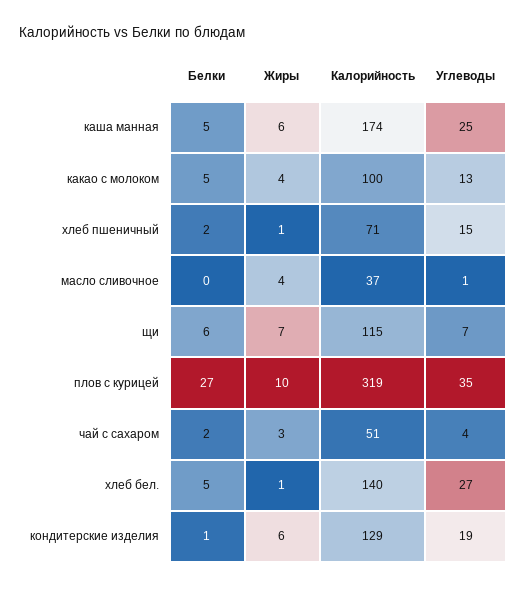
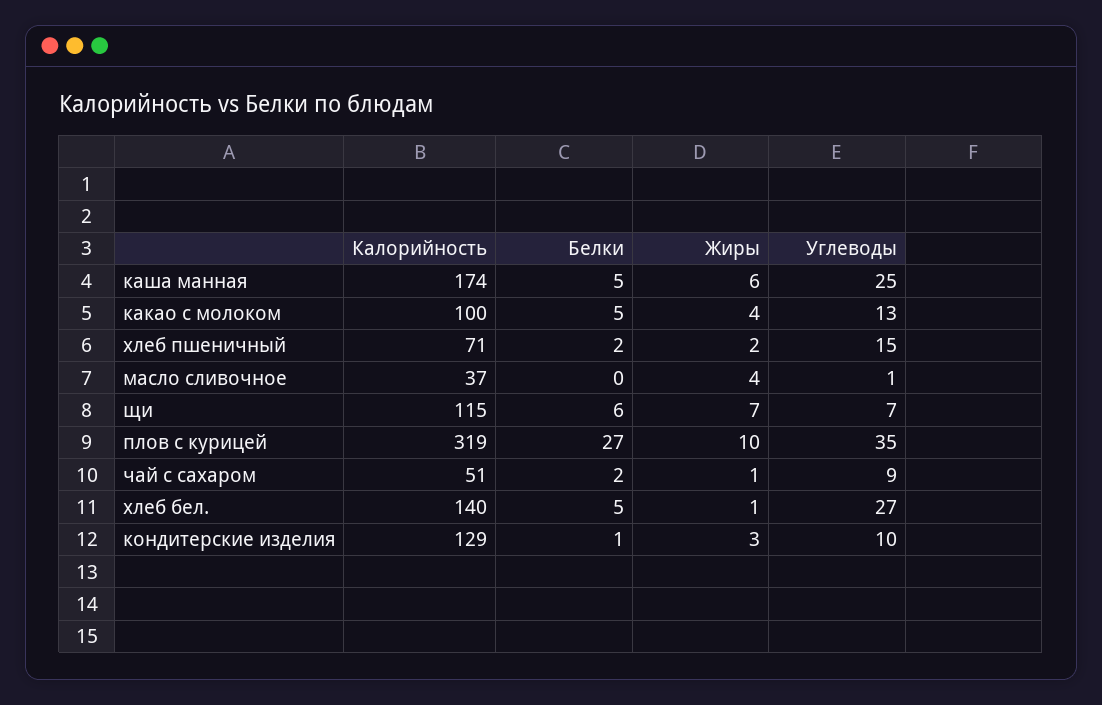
  {
    "Белки": {
      "каша манная": 5,
      "какао с молоком": 5,
      "хлеб пшеничный": 2,
      "масло сливочное": 0,
      "щи": 6,
      "плов с курицей": 27,
      "чай с сахаром": 2,
      "хлеб бел.": 5,
      "кондитерские изделия": 1
    },
    "Жиры": {
      "каша манная": 6,
      "какао с молоком": 4,
-     "хлеб пшеничный": 1,
+     "хлеб пшеничный": 2,
      "масло сливочное": 4,
      "щи": 7,
      "плов с курицей": 10,
-     "чай с сахаром": 3,
+     "чай с сахаром": 1,
      "хлеб бел.": 1,
-     "кондитерские изделия": 6
+     "кондитерские изделия": 3
    },
    "Калорийность": {
      "каша манная": 174,
      "какао с молоком": 100,
      "хлеб пшеничный": 71,
      "масло сливочное": 37,
      "щи": 115,
      "плов с курицей": 319,
      "чай с сахаром": 51,
      "хлеб бел.": 140,
      "кондитерские изделия": 129
    },
    "Углеводы": {
      "каша манная": 25,
      "какао с молоком": 13,
      "хлеб пшеничный": 15,
      "масло сливочное": 1,
      "щи": 7,
      "плов с курицей": 35,
-     "чай с сахаром": 4,
+     "чай с сахаром": 9,
      "хлеб бел.": 27,
-     "кондитерские изделия": 19
+     "кондитерские изделия": 10
    }
  }

